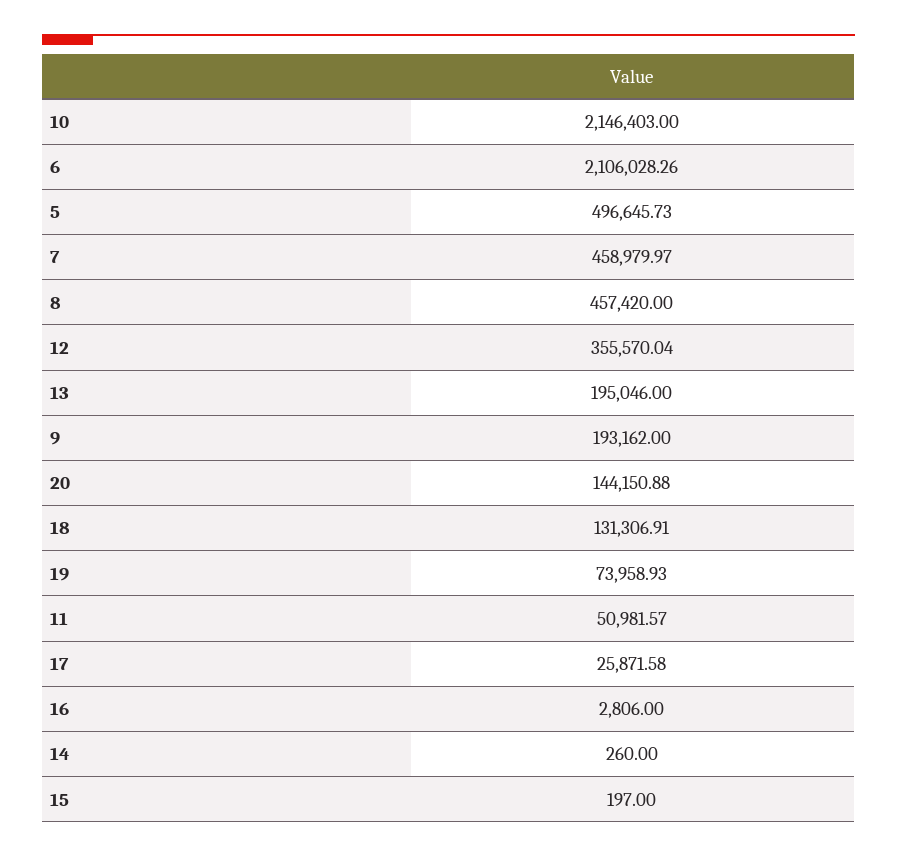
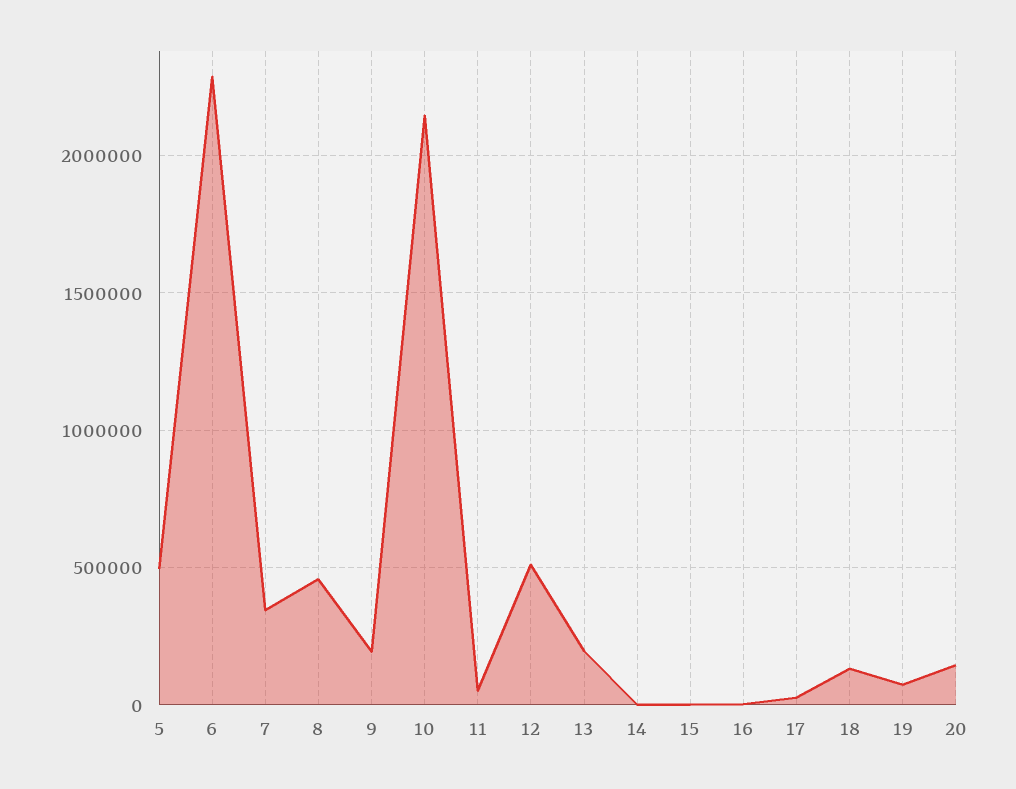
  {
    "10": 2146403,
-   "6": 2106028.26,
+   "6": 2300000,
    "5": 496645.73,
-   "7": 458979.97,
+   "7": 350000,
    "8": 457420,
-   "12": 355570.04,
+   "12": 500000,
    "13": 195046,
    "9": 193162,
    "20": 144150.88,
    "18": 131306.91,
    "19": 73958.93,
    "11": 50981.57,
    "17": 25871.58,
    "16": 2806,
    "14": 260,
    "15": 197
  }

